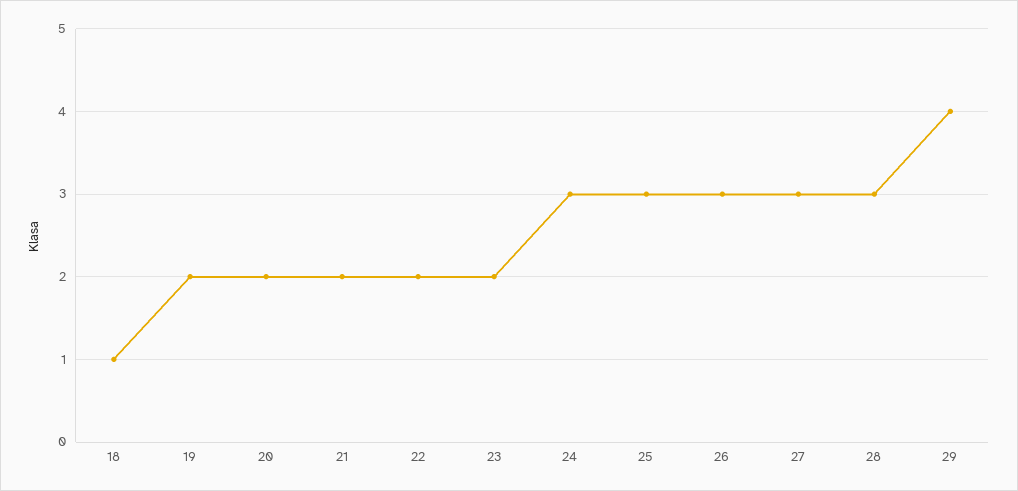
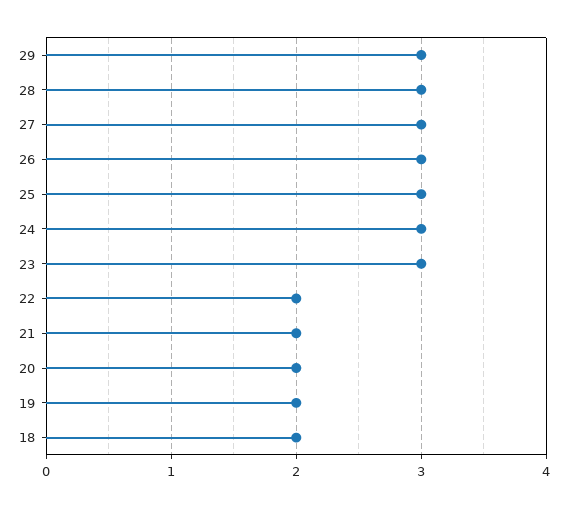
  {
-   "18": 1,
+   "18": 2,
    "19": 2,
    "20": 2,
    "21": 2,
    "22": 2,
-   "23": 2,
+   "23": 3,
    "24": 3,
    "25": 3,
    "26": 3,
    "27": 3,
    "28": 3,
-   "29": 4
+   "29": 3
  }

